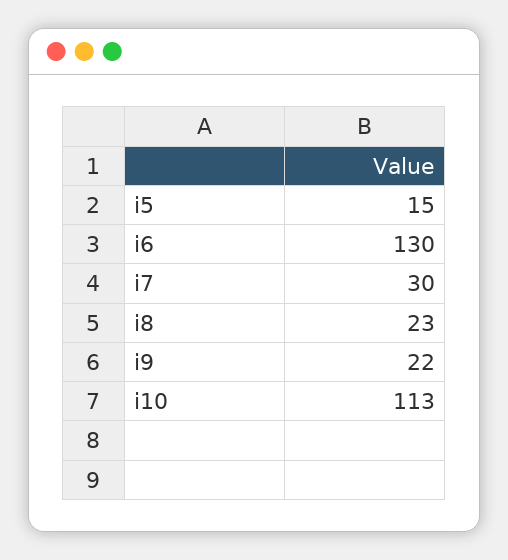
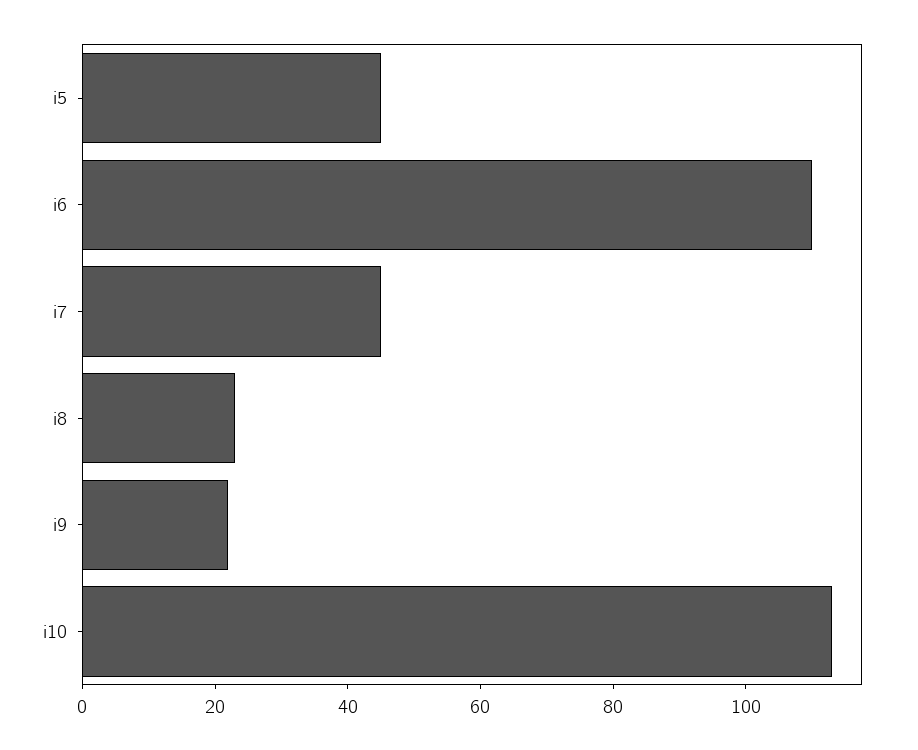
  {
-   "i5": 15,
+   "i5": 45,
-   "i6": 130,
+   "i6": 110,
-   "i7": 30,
+   "i7": 45,
    "i8": 23,
    "i9": 22,
    "i10": 113
  }

